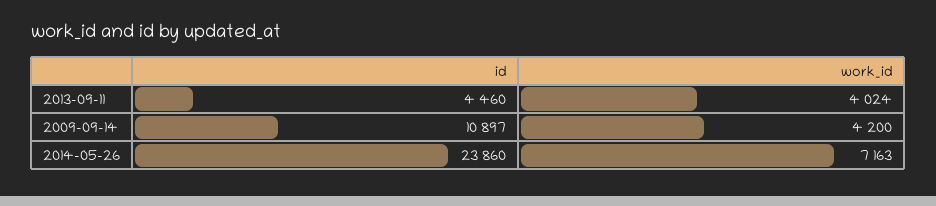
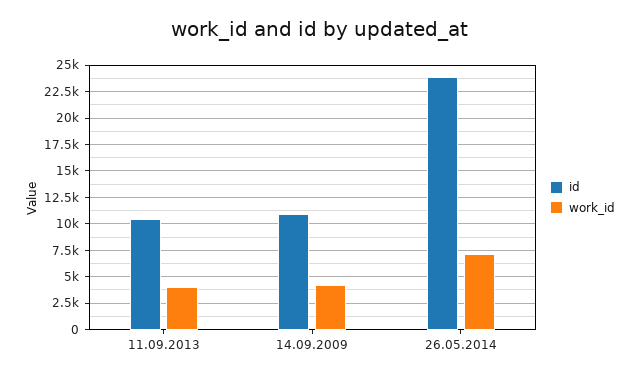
  {
    "id": {
-     "2013-09-11": 4460,
+     "2013-09-11": 10000,
      "2009-09-14": 10897,
      "2014-05-26": 23860
    },
    "work_id": {
      "2013-09-11": 4024,
      "2009-09-14": 4200,
      "2014-05-26": 7163
    }
  }

